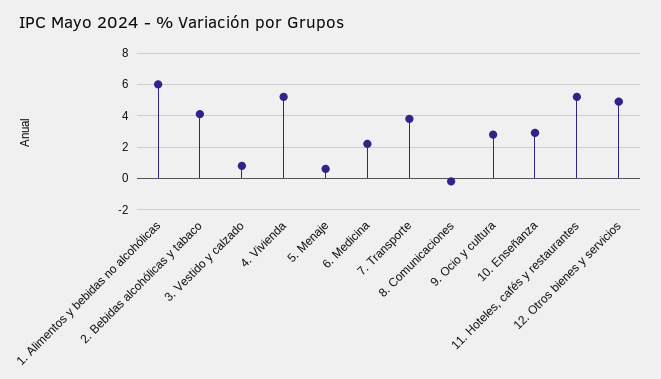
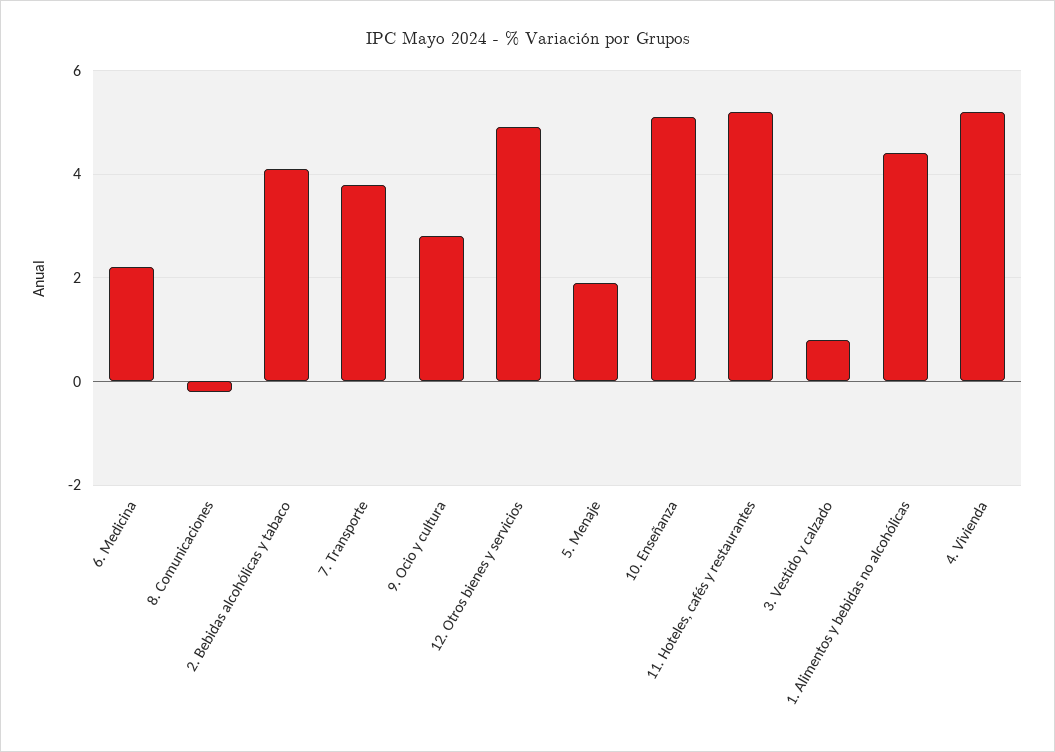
  {
-   "1. Alimentos y bebidas no alcohólicas": 6,
+   "1. Alimentos y bebidas no alcohólicas": 4.5,
    "2. Bebidas alcohólicas y tabaco": 4,
    "3. Vestido y calzado": 1,
    "4. Vivienda": 5,
-   "5. Menaje": 0.5,
+   "5. Menaje": 2,
    "6. Medicina": 2,
    "7. Transporte": 4,
    "8. Comunicaciones": 0,
    "9. Ocio y cultura": 3,
-   "10. Enseñanza": 3,
+   "10. Enseñanza": 5,
    "11. Hoteles, cafés y restaurantes": 5,
    "12. Otros bienes y servicios": 5
  }

